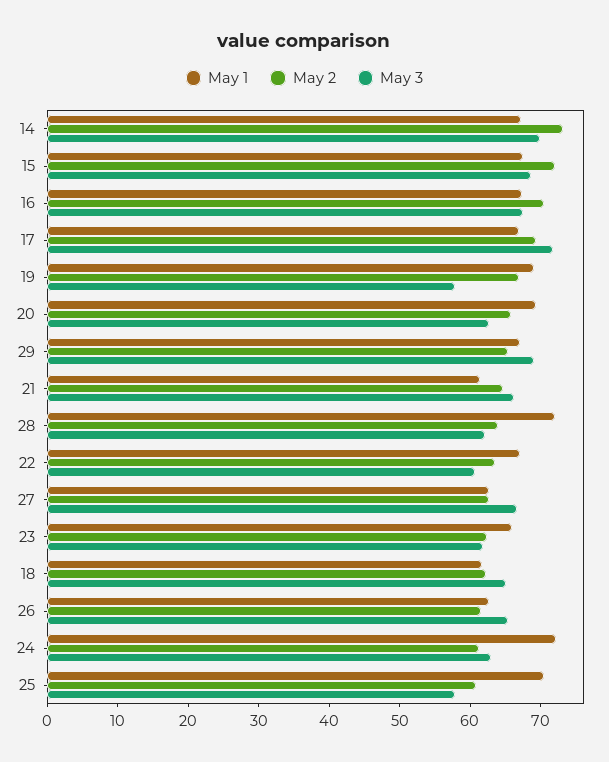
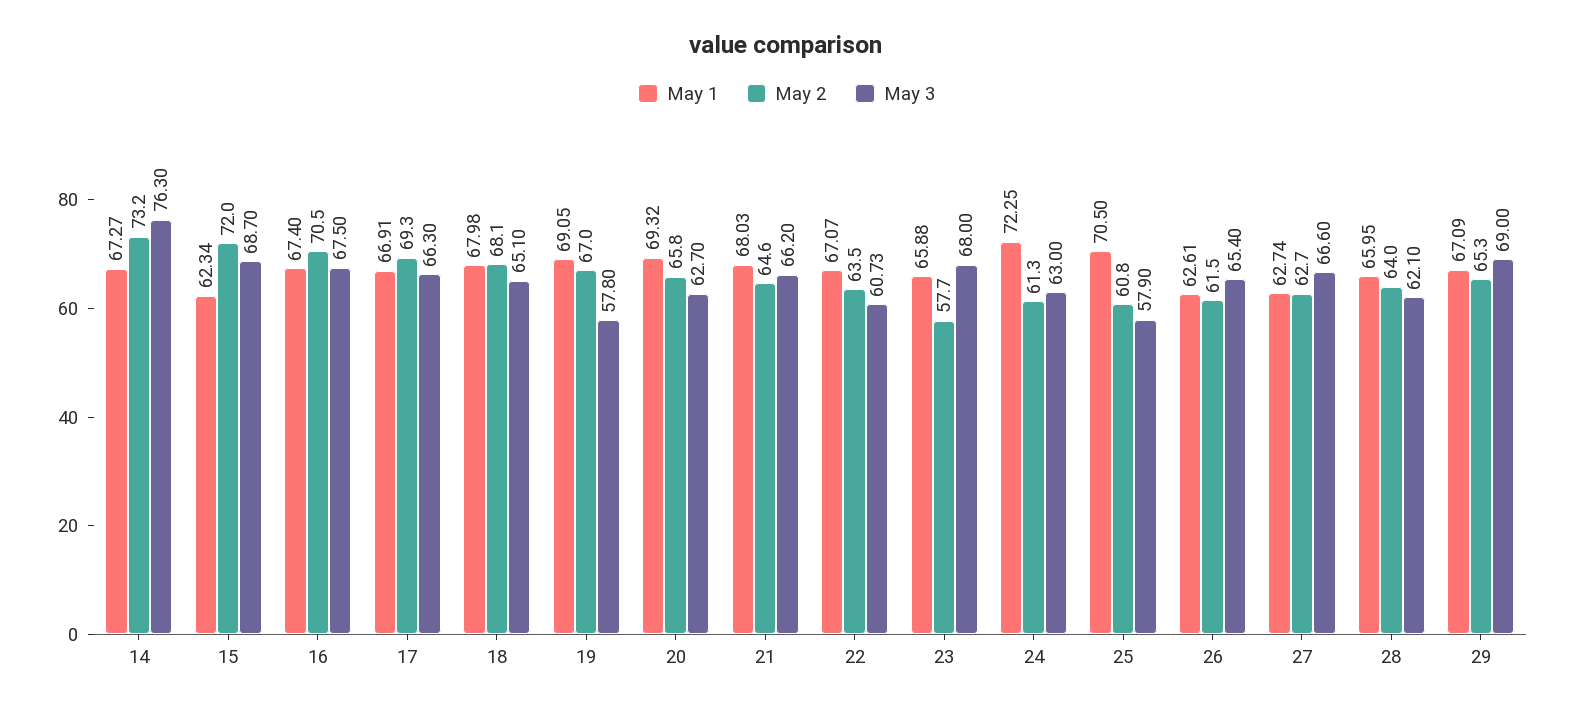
  {
    "May 1": {
      "14": 67.27,
-     "15": 68,
+     "15": 62.34,
      "16": 67.4,
      "17": 66.91,
      "19": 69.05,
      "20": 69.32,
      "29": 67.09,
-     "21": 62,
+     "21": 68.03,
-     "28": 72,
+     "28": 65.95,
      "22": 67.07,
      "27": 62.74,
      "23": 65.88,
-     "18": 62,
+     "18": 67.98,
      "26": 62.61,
      "24": 72.25,
      "25": 70.5
    },
    "May 2": {
      "14": 73.2,
      "15": 72,
      "16": 70.5,
      "17": 69.3,
      "19": 67,
      "20": 65.8,
      "29": 65.3,
      "21": 64.6,
      "28": 64,
      "22": 63.5,
      "27": 62.7,
-     "23": 62,
+     "23": 57.7,
-     "18": 62,
+     "18": 68.1,
      "26": 61.5,
      "24": 61.3,
      "25": 60.8
    },
    "May 3": {
-     "14": 70,
+     "14": 76.3,
      "15": 68.7,
      "16": 67.5,
-     "17": 72,
+     "17": 66.3,
      "19": 57.8,
      "20": 62.7,
      "29": 69,
      "21": 66.2,
      "28": 62.1,
      "22": 60.73,
      "27": 66.6,
-     "23": 62,
+     "23": 68,
      "18": 65.1,
      "26": 65.4,
      "24": 63,
      "25": 57.9
    }
  }

